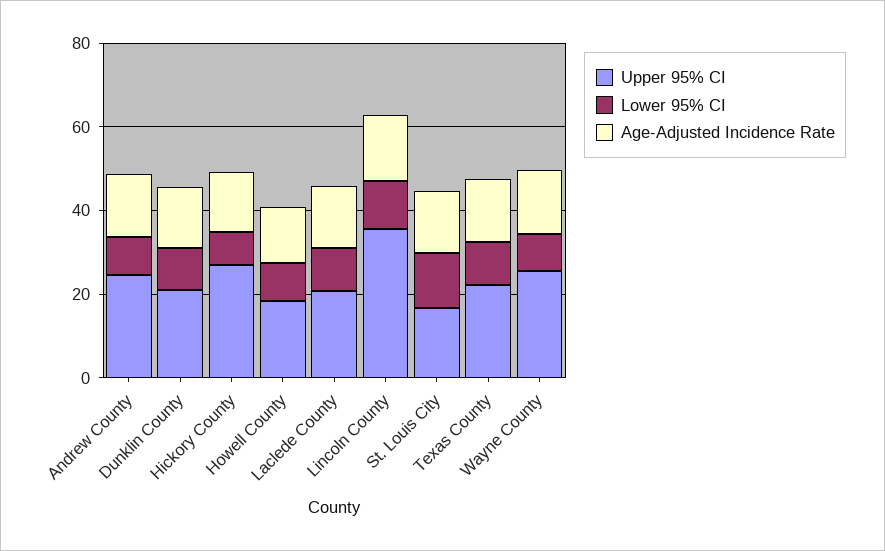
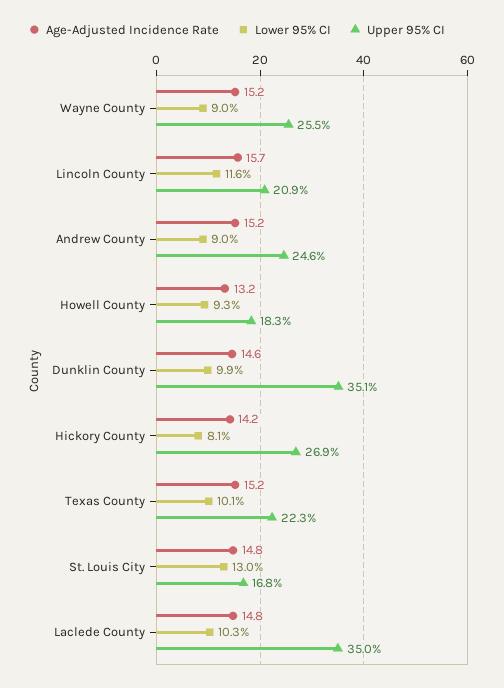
  {
    "Upper 95% CI": {
      "Andrew County": 24.6,
-     "Dunklin County": 20,
+     "Dunklin County": 35.1,
      "Hickory County": 26.9,
      "Howell County": 18.3,
-     "Laclede County": 20,
+     "Laclede County": 35,
-     "Lincoln County": 35,
+     "Lincoln County": 20.9,
      "St. Louis City": 16.8,
      "Texas County": 22.3,
      "Wayne County": 25.5
    },
    "Lower 95% CI": {
      "Andrew County": 9,
      "Dunklin County": 9.9,
      "Hickory County": 8.1,
      "Howell County": 9.3,
      "Laclede County": 10.3,
      "Lincoln County": 11.6,
      "St. Louis City": 13,
      "Texas County": 10.1,
      "Wayne County": 9
    },
    "Age-Adjusted Incidence Rate": {
      "Andrew County": 15.2,
      "Dunklin County": 14.6,
      "Hickory County": 14.2,
      "Howell County": 13.2,
      "Laclede County": 14.8,
      "Lincoln County": 15.7,
      "St. Louis City": 14.8,
      "Texas County": 15.2,
      "Wayne County": 15.2
    }
  }

